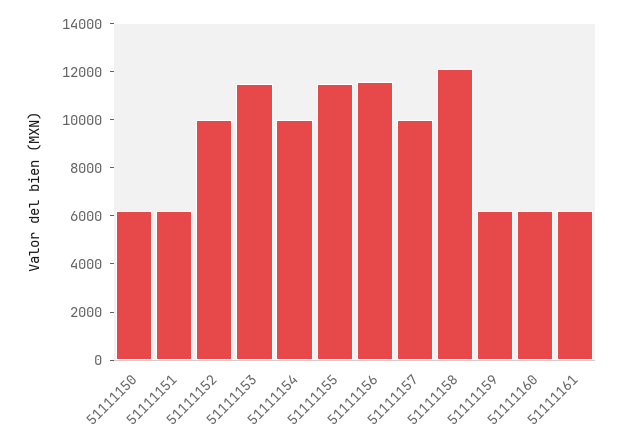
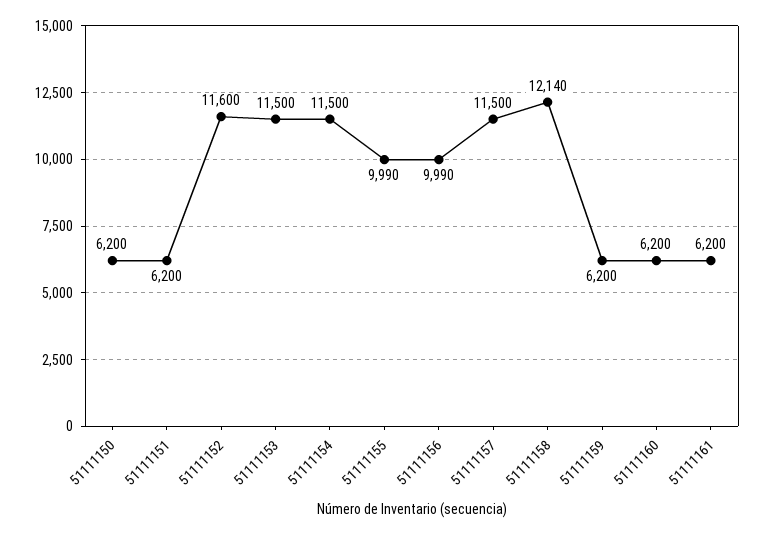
  {
    "51111150": 6200,
    "51111151": 6200,
-   "51111152": 10000,
+   "51111152": 11600,
    "51111153": 11500,
-   "51111154": 10000,
+   "51111154": 11500,
-   "51111155": 11500,
+   "51111155": 9990,
-   "51111156": 11500,
+   "51111156": 9990,
-   "51111157": 10000,
+   "51111157": 11500,
    "51111158": 12140,
    "51111159": 6200,
    "51111160": 6200,
    "51111161": 6200
  }

